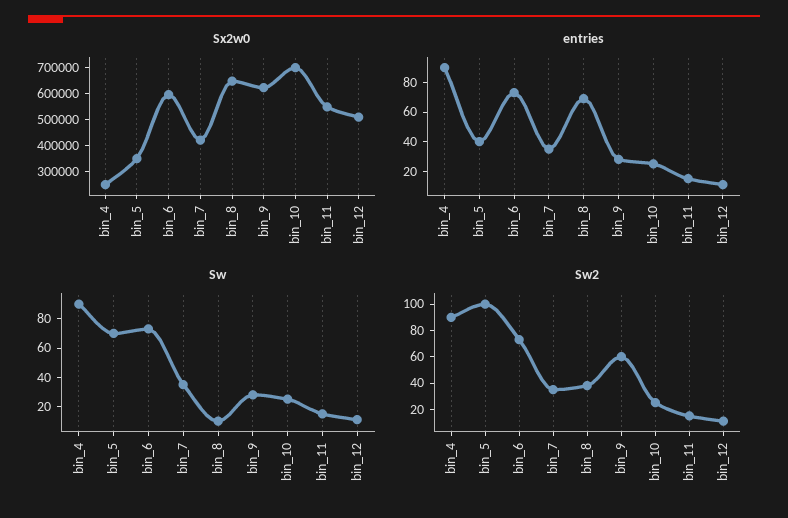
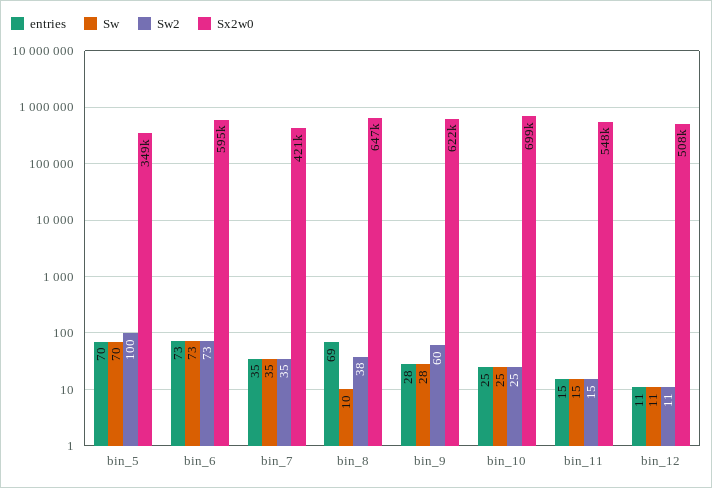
  {
    "Sx2w0": {
-     "bin_4": 250000,
      "bin_5": 349000,
      "bin_6": 595000,
      "bin_7": 421000,
      "bin_8": 647000,
      "bin_9": 622000,
      "bin_10": 699000,
      "bin_11": 548000,
      "bin_12": 508000
    },
    "entries": {
-     "bin_4": 90,
-     "bin_5": 40,
+     "bin_5": 70,
      "bin_6": 73,
      "bin_7": 35,
      "bin_8": 69,
      "bin_9": 28,
      "bin_10": 25,
      "bin_11": 15,
      "bin_12": 11
    },
    "Sw": {
-     "bin_4": 90,
      "bin_5": 70,
      "bin_6": 73,
      "bin_7": 35,
      "bin_8": 10,
      "bin_9": 28,
      "bin_10": 25,
      "bin_11": 15,
      "bin_12": 11
    },
    "Sw2": {
-     "bin_4": 90,
      "bin_5": 100,
      "bin_6": 73,
      "bin_7": 35,
      "bin_8": 38,
      "bin_9": 60,
      "bin_10": 25,
      "bin_11": 15,
      "bin_12": 11
    }
  }

